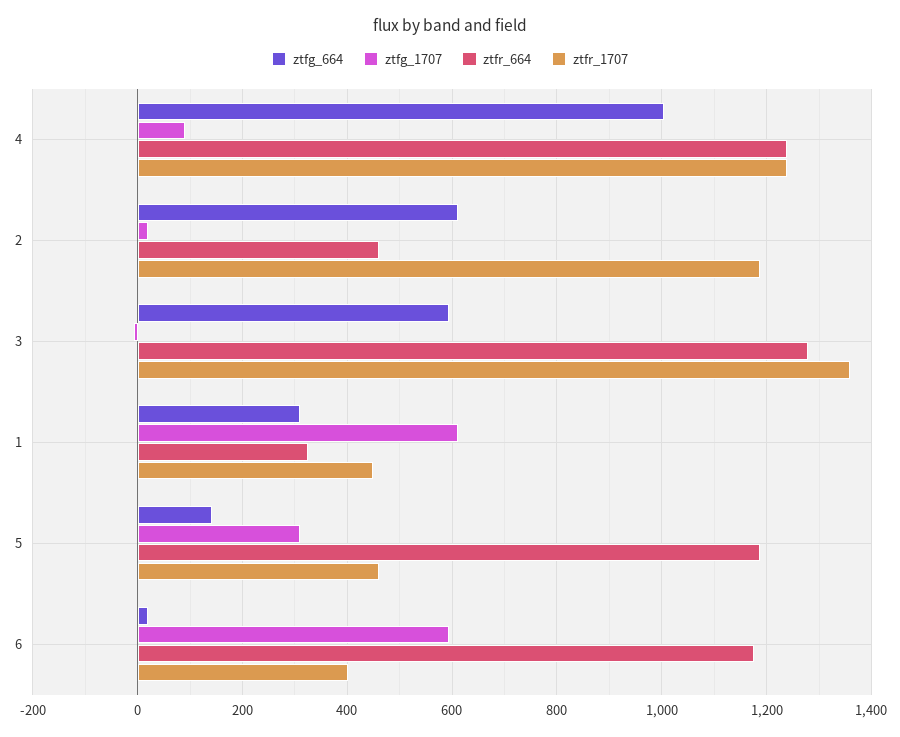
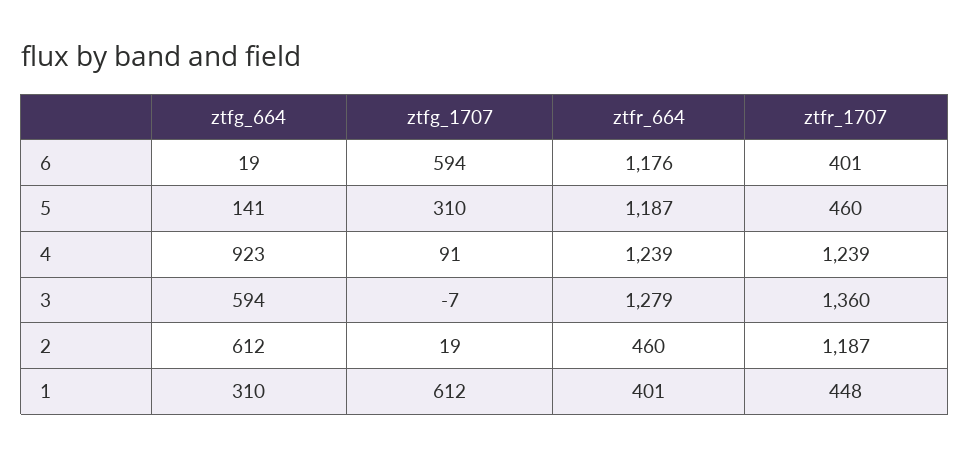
  {
    "ztfg_664": {
-     "4": 1000,
+     "4": 923,
      "2": 612,
      "3": 594,
      "1": 310,
      "5": 141,
      "6": 19
    },
    "ztfg_1707": {
      "4": 91,
      "2": 19,
      "3": -7,
      "1": 612,
      "5": 310,
      "6": 594
    },
    "ztfr_664": {
      "4": 1239,
      "2": 460,
      "3": 1279,
-     "1": 320,
+     "1": 401,
      "5": 1187,
      "6": 1176
    },
    "ztfr_1707": {
      "4": 1239,
      "2": 1187,
      "3": 1360,
      "1": 448,
      "5": 460,
      "6": 401
    }
  }

